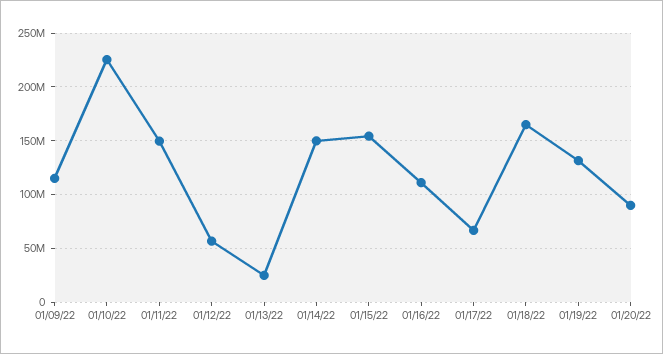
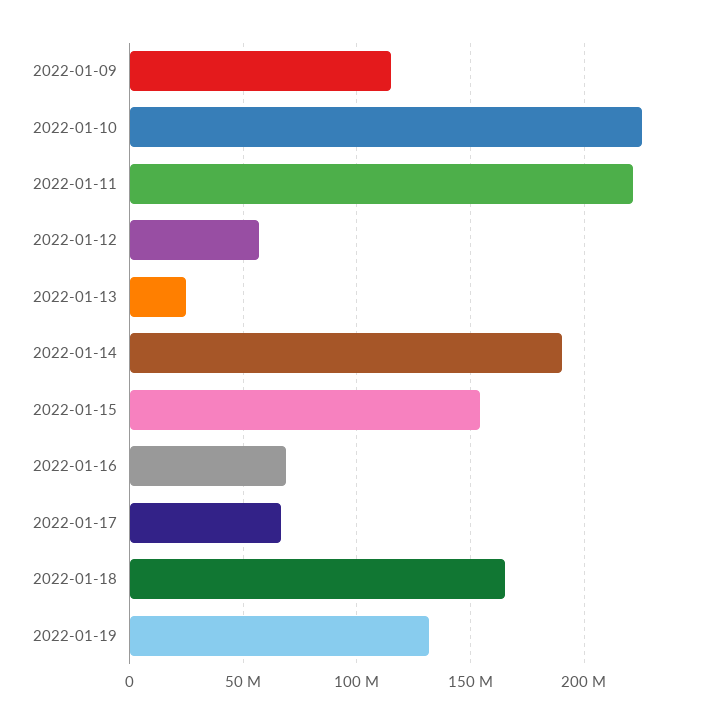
  {
    "01/09/22": 115000000,
    "01/10/22": 225000000,
-   "01/11/22": 150000000,
+   "01/11/22": 220000000,
    "01/12/22": 55000000,
    "01/13/22": 25000000,
-   "01/14/22": 150000000,
+   "01/14/22": 190000000,
    "01/15/22": 155000000,
-   "01/16/22": 110000000,
+   "01/16/22": 70000000,
    "01/17/22": 65000000,
    "01/18/22": 165000000,
-   "01/19/22": 130000000,
+   "01/19/22": 130000000
-   "01/20/22": 90000000
  }

